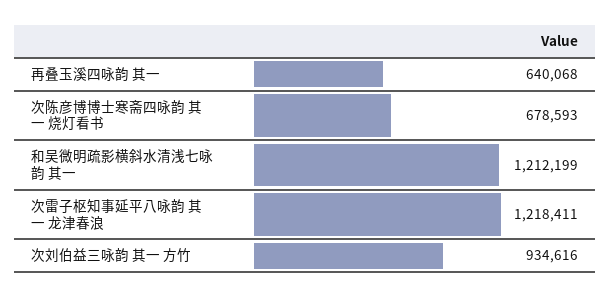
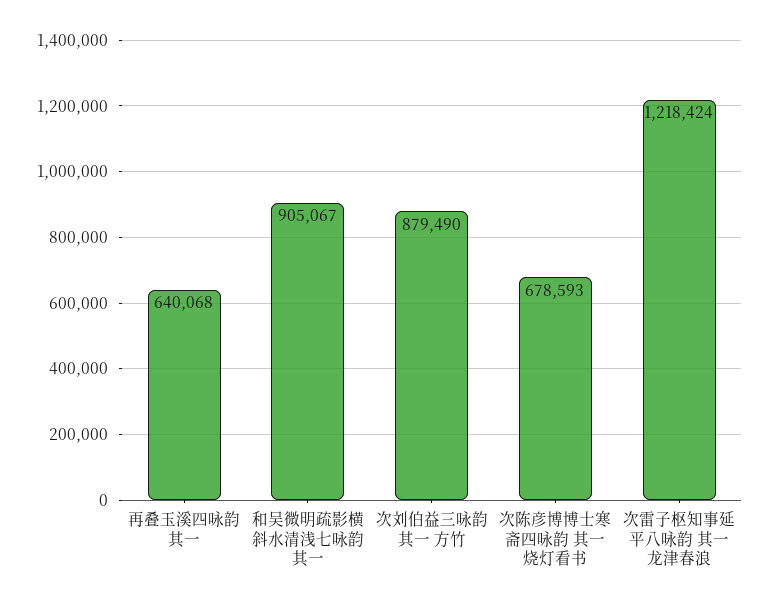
  {
    "再叠玉溪四咏韵 其一": 640068,
    "次陈彦博博士寒斋四咏韵 其一 烧灯看书": 678593,
-   "和吴微明疏影横斜水清浅七咏韵 其一": 1212199,
+   "和吴微明疏影横斜水清浅七咏韵 其一": 905067,
-   "次雷子枢知事延平八咏韵 其一 龙津春浪": 1218411,
+   "次雷子枢知事延平八咏韵 其一 龙津春浪": 1218424,
-   "次刘伯益三咏韵 其一 方竹": 934616
+   "次刘伯益三咏韵 其一 方竹": 879490
  }

